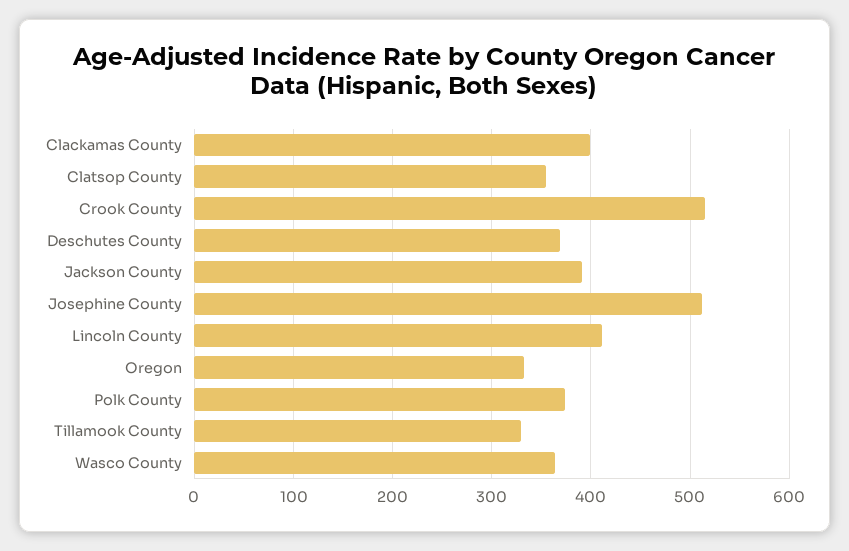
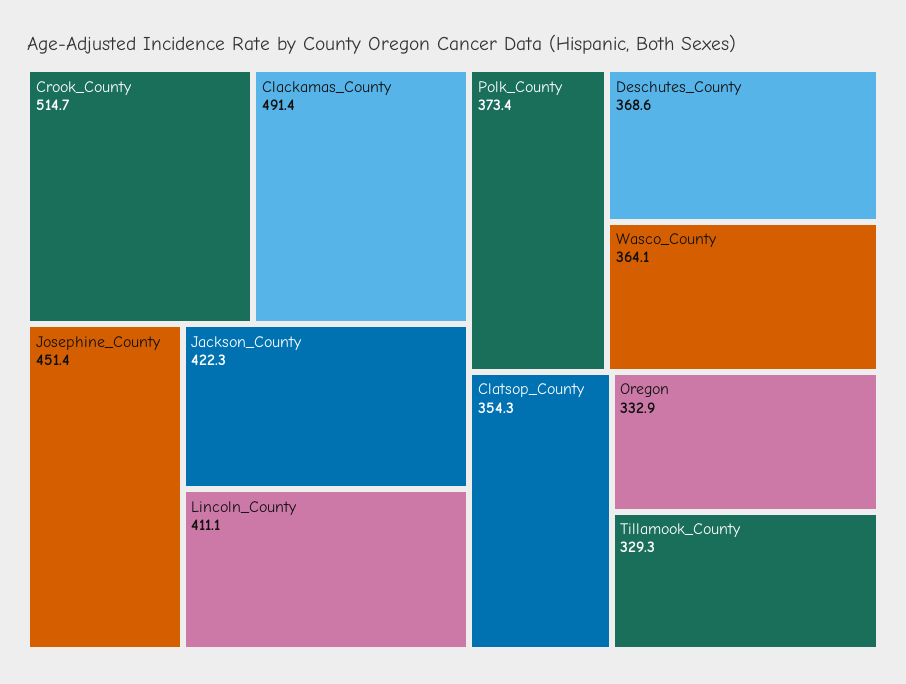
  {
-   "Clackamas County": 400,
+   "Clackamas County": 491.4,
    "Clatsop County": 354.3,
    "Crook County": 514.7,
    "Deschutes County": 368.6,
-   "Jackson County": 390,
+   "Jackson County": 422.3,
-   "Josephine County": 510,
+   "Josephine County": 451.4,
    "Lincoln County": 411.1,
    "Oregon": 332.9,
    "Polk County": 373.4,
    "Tillamook County": 329.3,
    "Wasco County": 364.1
  }

